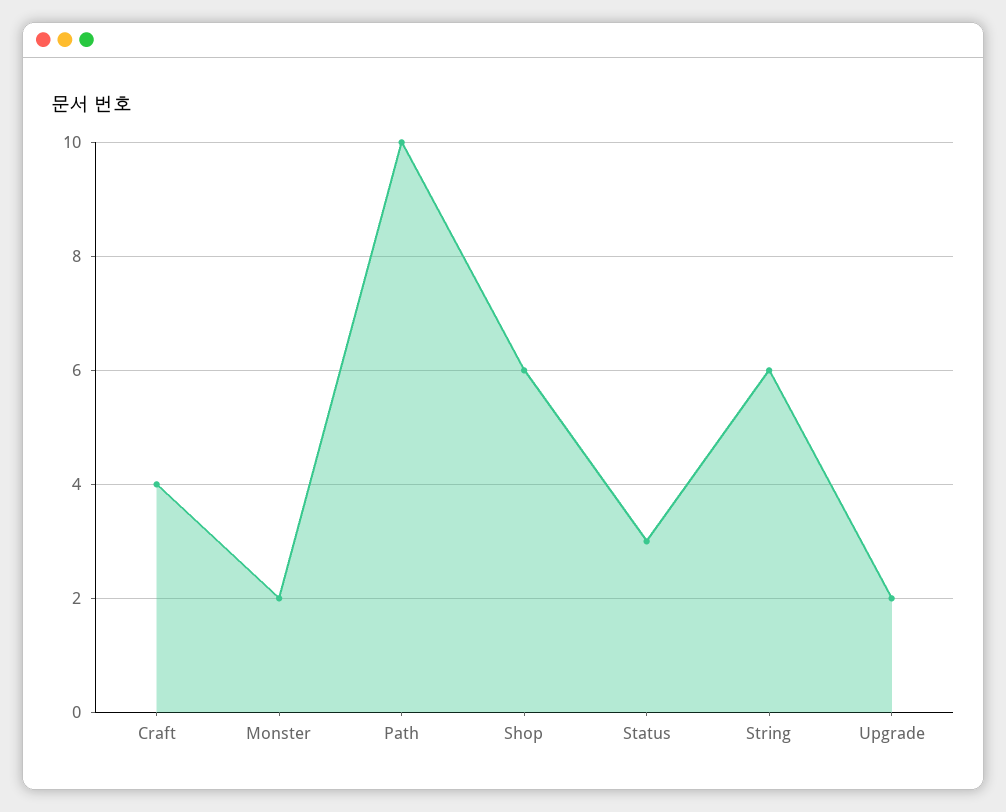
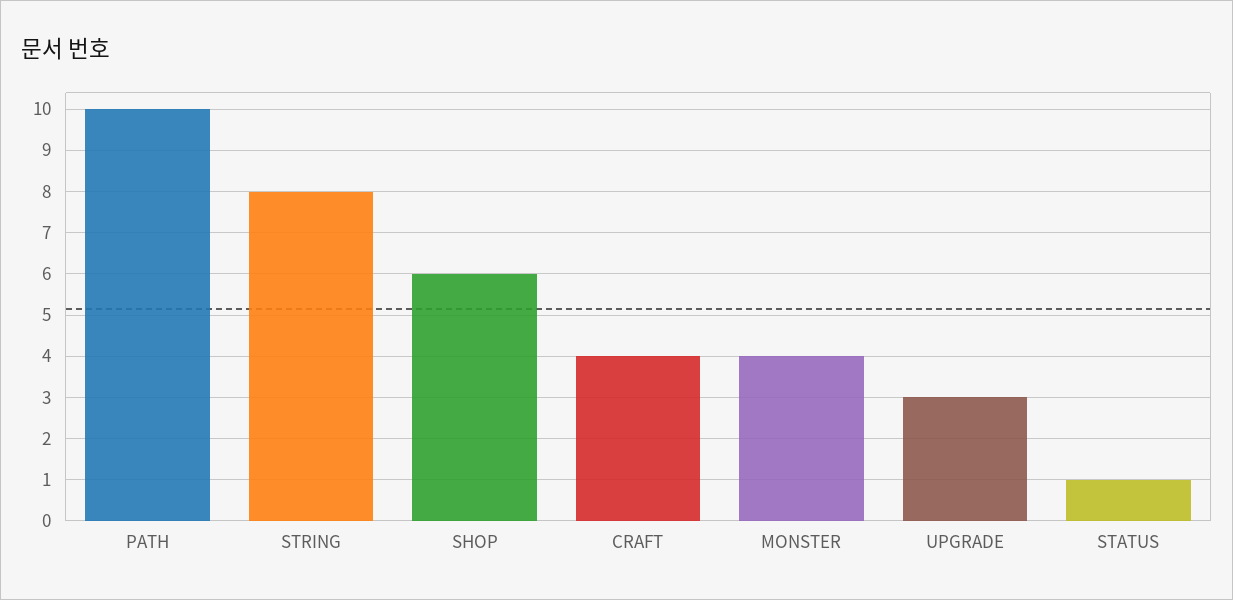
  {
    "Craft": 4,
-   "Monster": 2,
+   "Monster": 4,
    "Path": 10,
    "Shop": 6,
-   "Status": 3,
+   "Status": 1,
-   "String": 6,
+   "String": 8,
-   "Upgrade": 2
+   "Upgrade": 3
  }

